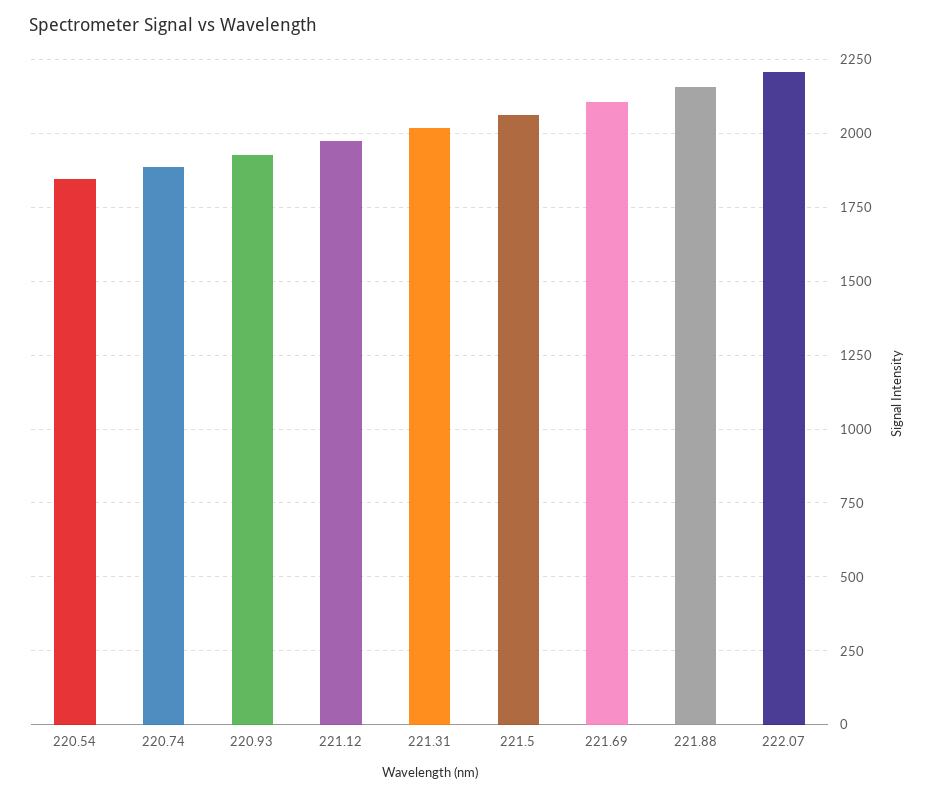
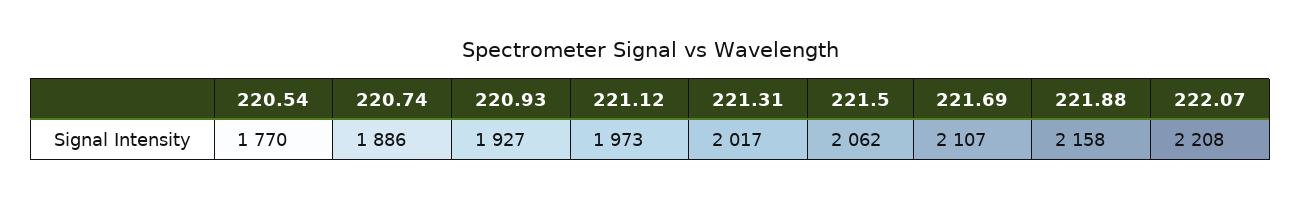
  {
-   "220.54": 1850,
+   "220.54": 1770,
    "220.74": 1886,
    "220.93": 1927,
    "221.12": 1973,
    "221.31": 2017,
    "221.5": 2062,
    "221.69": 2107,
    "221.88": 2158,
    "222.07": 2208
  }

